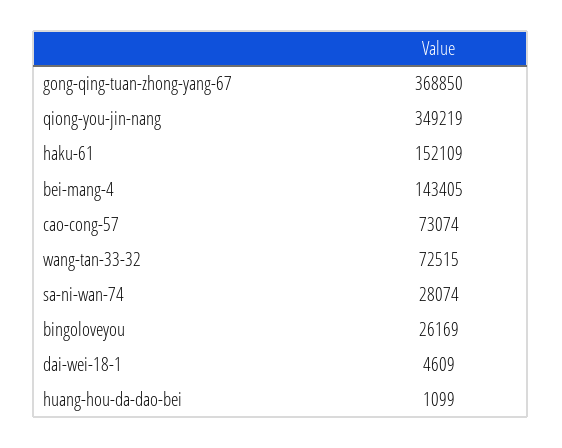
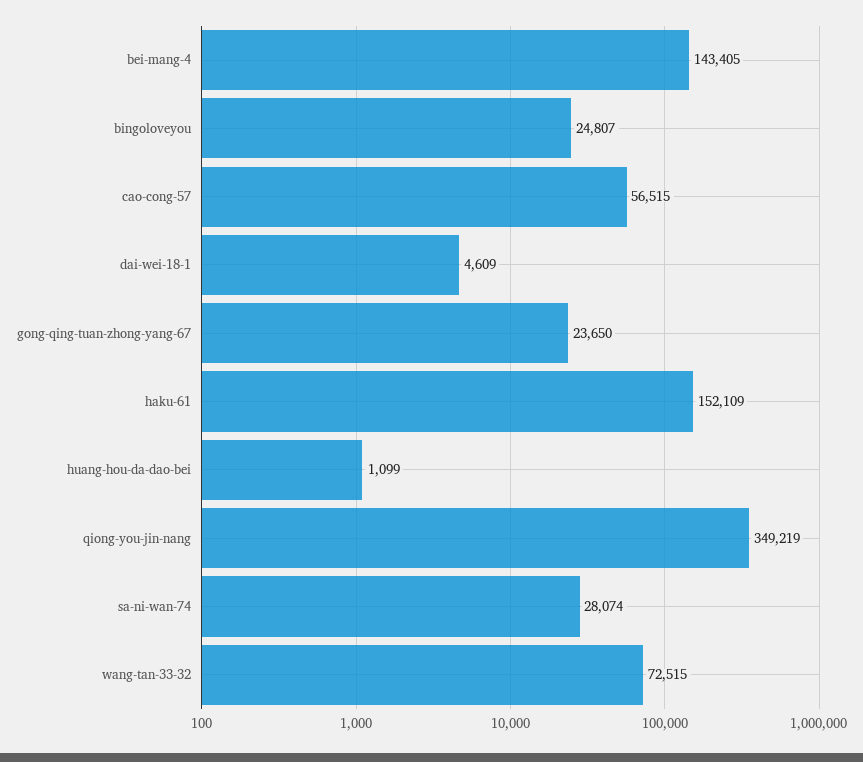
  {
-   "gong-qing-tuan-zhong-yang-67": 368850,
+   "gong-qing-tuan-zhong-yang-67": 23650,
    "qiong-you-jin-nang": 349219,
    "haku-61": 152109,
    "bei-mang-4": 143405,
-   "cao-cong-57": 73074,
+   "cao-cong-57": 56515,
    "wang-tan-33-32": 72515,
    "sa-ni-wan-74": 28074,
-   "bingoloveyou": 26169,
+   "bingoloveyou": 24807,
    "dai-wei-18-1": 4609,
    "huang-hou-da-dao-bei": 1099
  }

